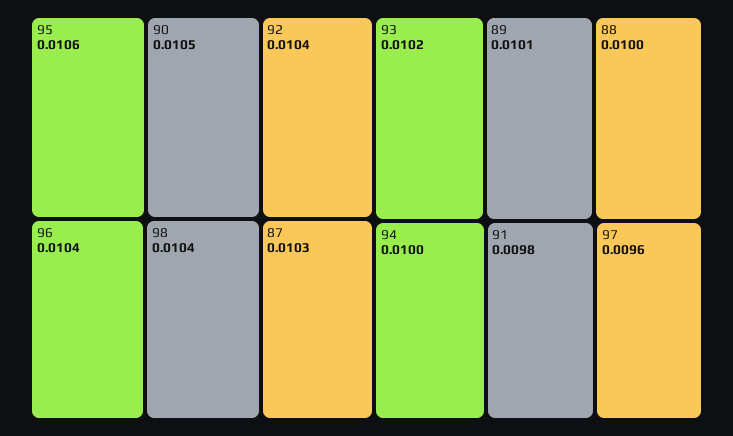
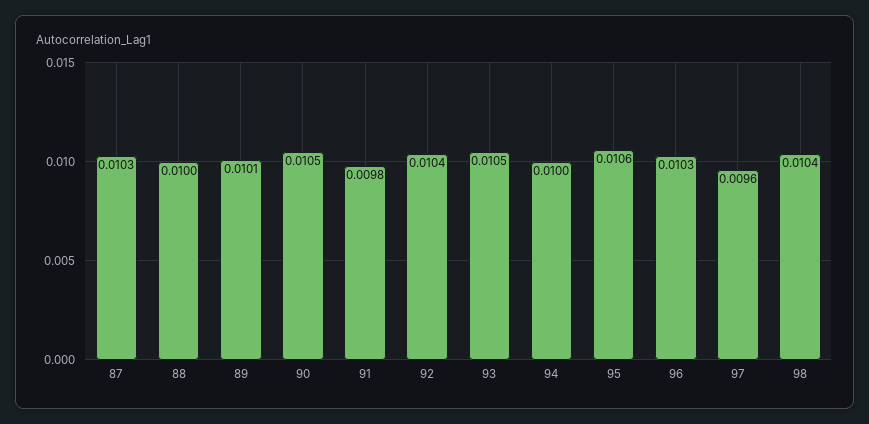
  {
    "95": 0.0106,
    "90": 0.0105,
    "92": 0.0104,
-   "96": 0.0104,
+   "96": 0.0103,
    "98": 0.0104,
    "87": 0.0103,
-   "93": 0.0102,
+   "93": 0.0105,
    "89": 0.0101,
    "88": 0.01,
    "94": 0.01,
    "91": 0.0098,
    "97": 0.0096
  }

